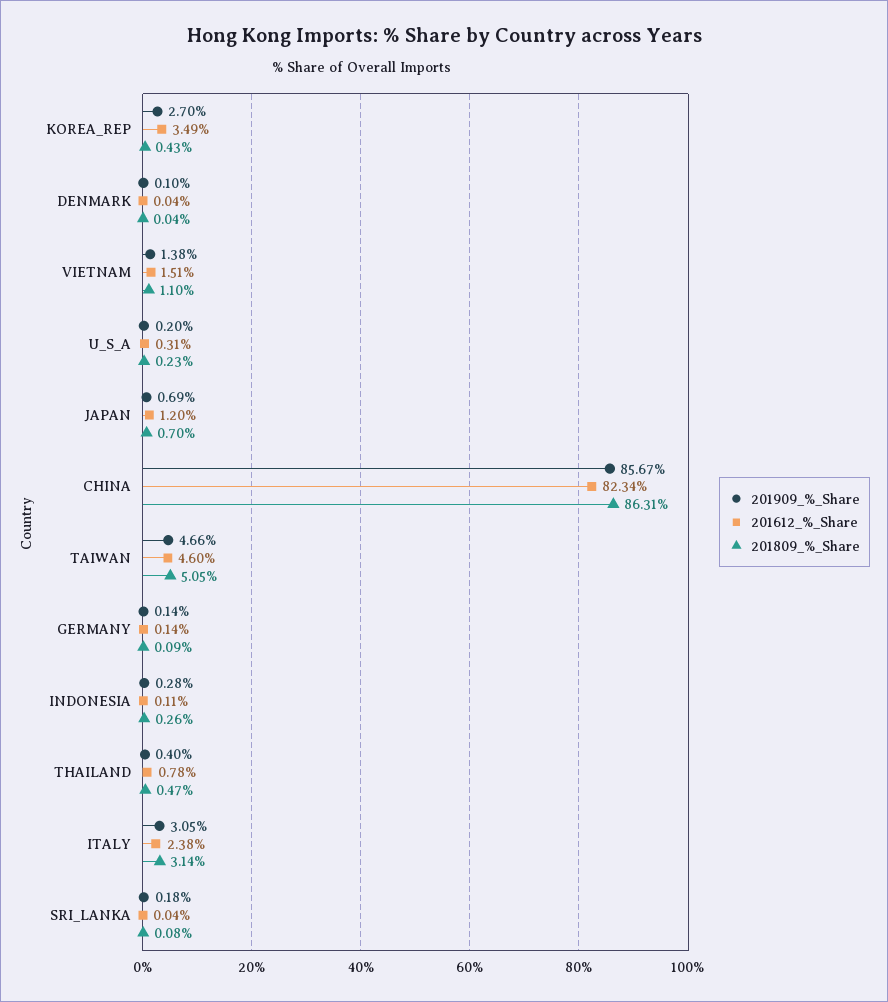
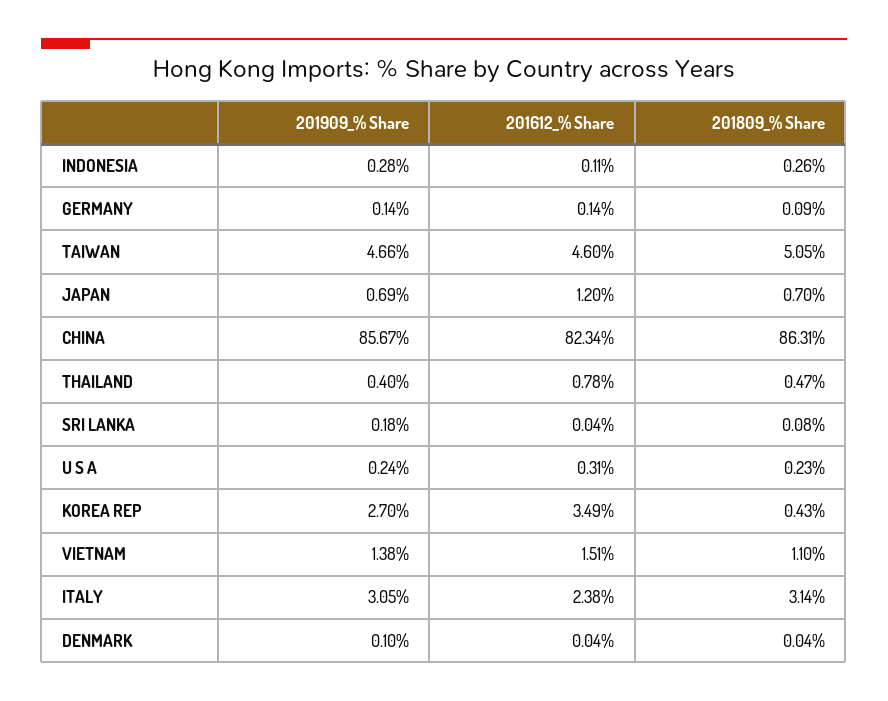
  {
    "201909_%_Share": {
      "KOREA_REP": 2.7,
      "DENMARK": 0.1,
      "VIETNAM": 1.38,
-     "U_S_A": 0.2,
+     "U_S_A": 0.24,
      "JAPAN": 0.69,
      "CHINA": 85.67,
      "TAIWAN": 4.66,
      "GERMANY": 0.14,
      "INDONESIA": 0.28,
      "THAILAND": 0.4,
      "ITALY": 3.05,
      "SRI_LANKA": 0.18
    },
    "201612_%_Share": {
      "KOREA_REP": 3.49,
      "DENMARK": 0.04,
      "VIETNAM": 1.51,
      "U_S_A": 0.31,
      "JAPAN": 1.2,
      "CHINA": 82.34,
      "TAIWAN": 4.6,
      "GERMANY": 0.14,
      "INDONESIA": 0.11,
      "THAILAND": 0.78,
      "ITALY": 2.38,
      "SRI_LANKA": 0.04
    },
    "201809_%_Share": {
      "KOREA_REP": 0.43,
      "DENMARK": 0.04,
      "VIETNAM": 1.1,
      "U_S_A": 0.23,
      "JAPAN": 0.7,
      "CHINA": 86.31,
      "TAIWAN": 5.05,
      "GERMANY": 0.09,
      "INDONESIA": 0.26,
      "THAILAND": 0.47,
      "ITALY": 3.14,
      "SRI_LANKA": 0.08
    }
  }

